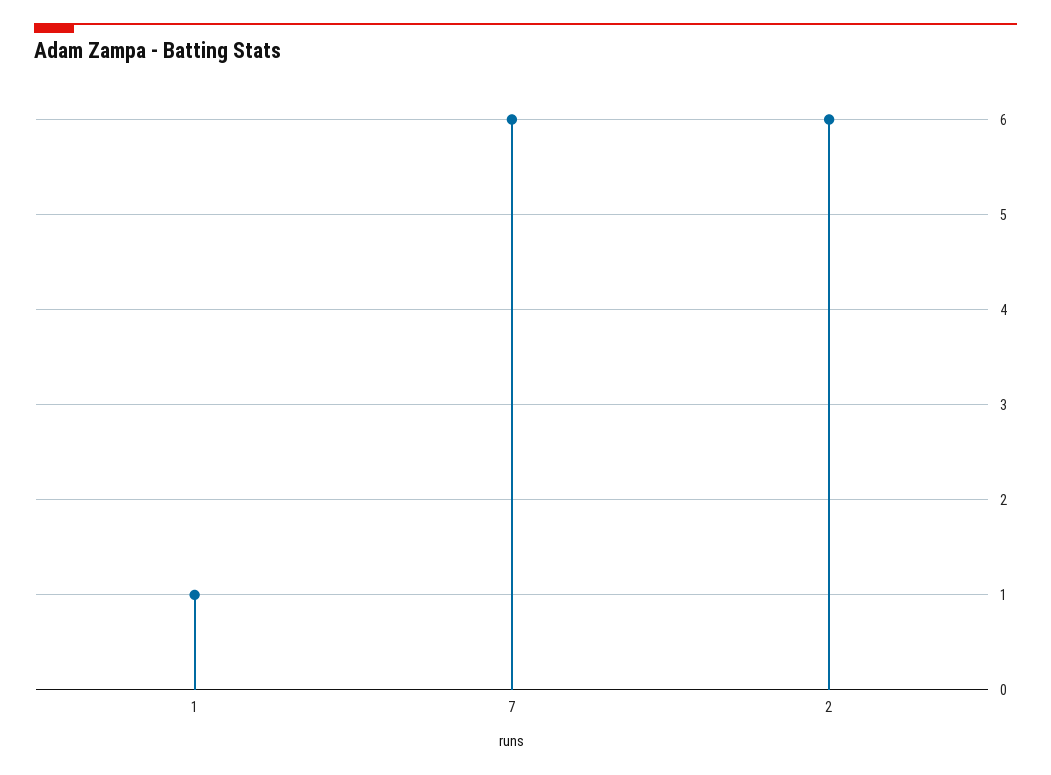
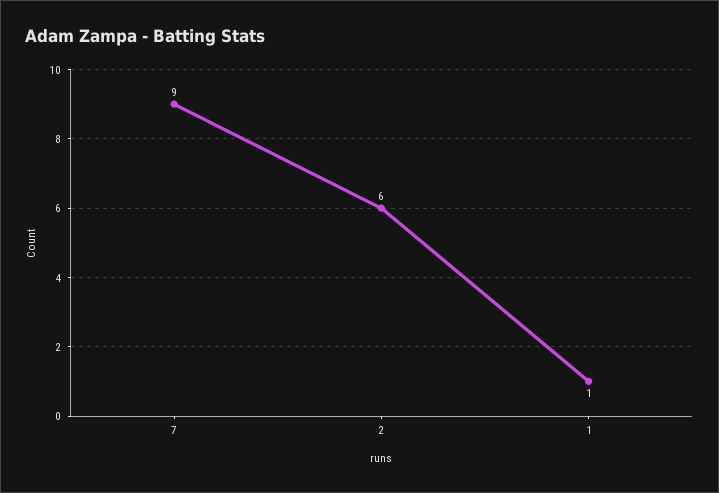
  {
    "1": 1,
-   "7": 6,
+   "7": 9,
    "2": 6
  }

